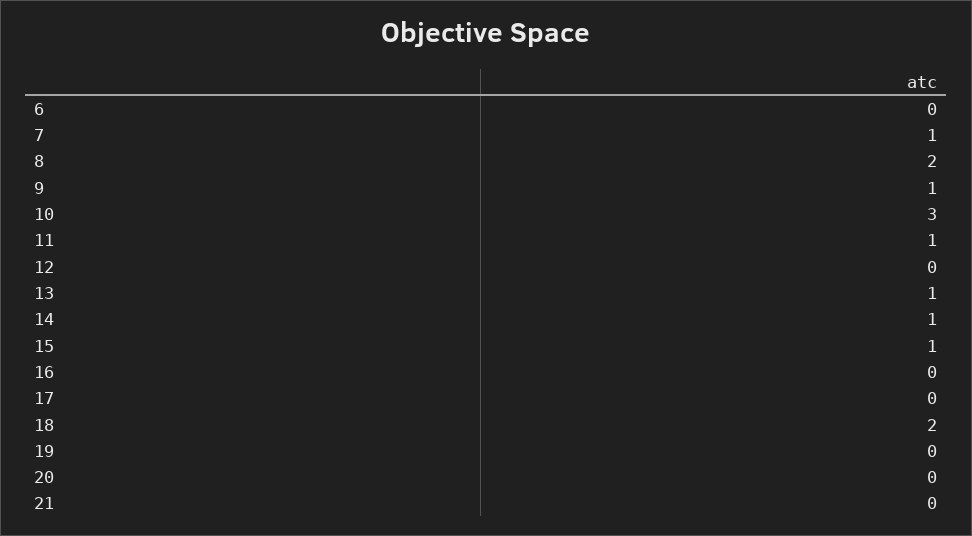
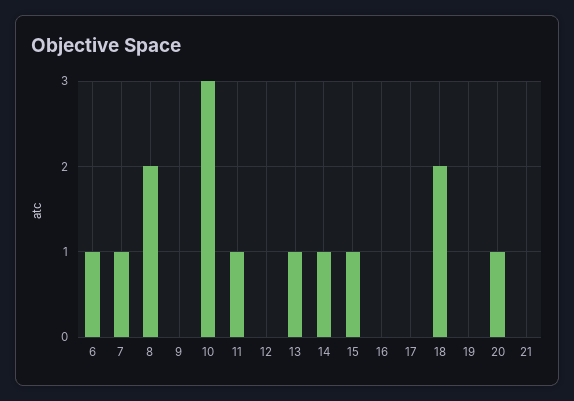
  {
-   "6": 0,
+   "6": 1,
    "7": 1,
    "8": 2,
-   "9": 1,
+   "9": 0,
    "10": 3,
    "11": 1,
    "12": 0,
    "13": 1,
    "14": 1,
    "15": 1,
    "16": 0,
    "17": 0,
    "18": 2,
    "19": 0,
-   "20": 0,
+   "20": 1,
    "21": 0
  }

